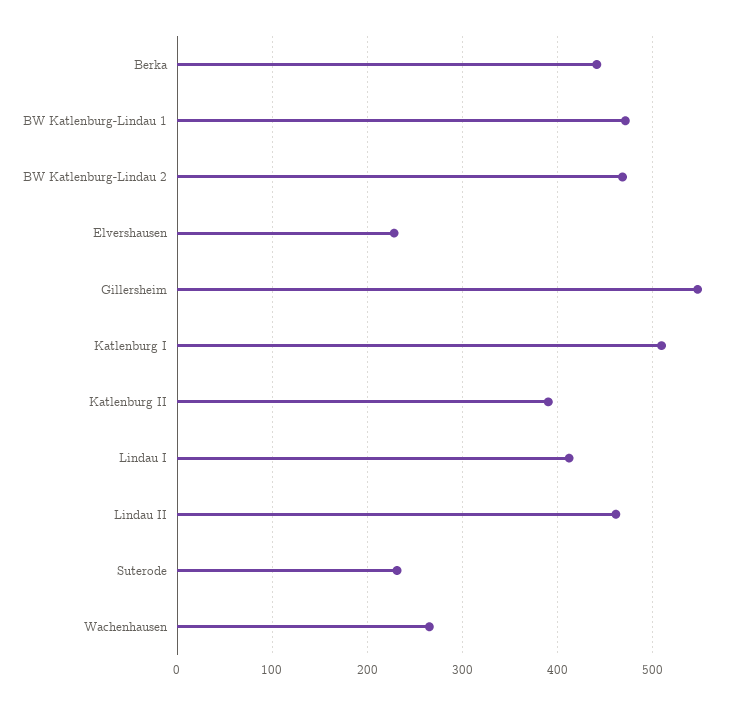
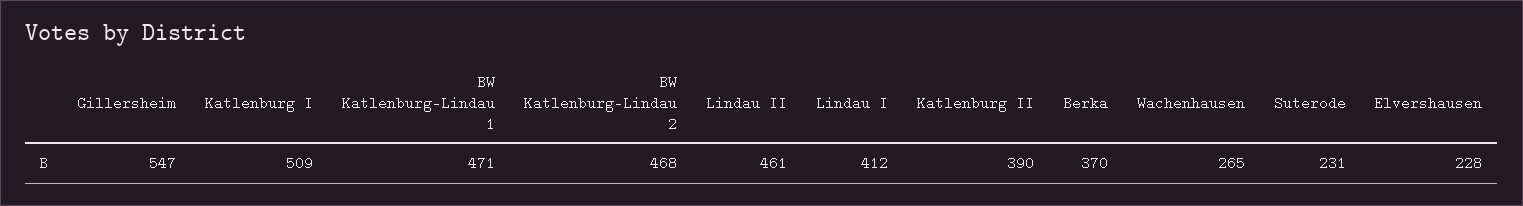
  {
-   "Berka": 440,
+   "Berka": 370,
    "BW Katlenburg-Lindau 1": 471,
    "BW Katlenburg-Lindau 2": 468,
    "Elvershausen": 228,
    "Gillersheim": 547,
    "Katlenburg I": 509,
    "Katlenburg II": 390,
    "Lindau I": 412,
    "Lindau II": 461,
    "Suterode": 231,
    "Wachenhausen": 265
  }

